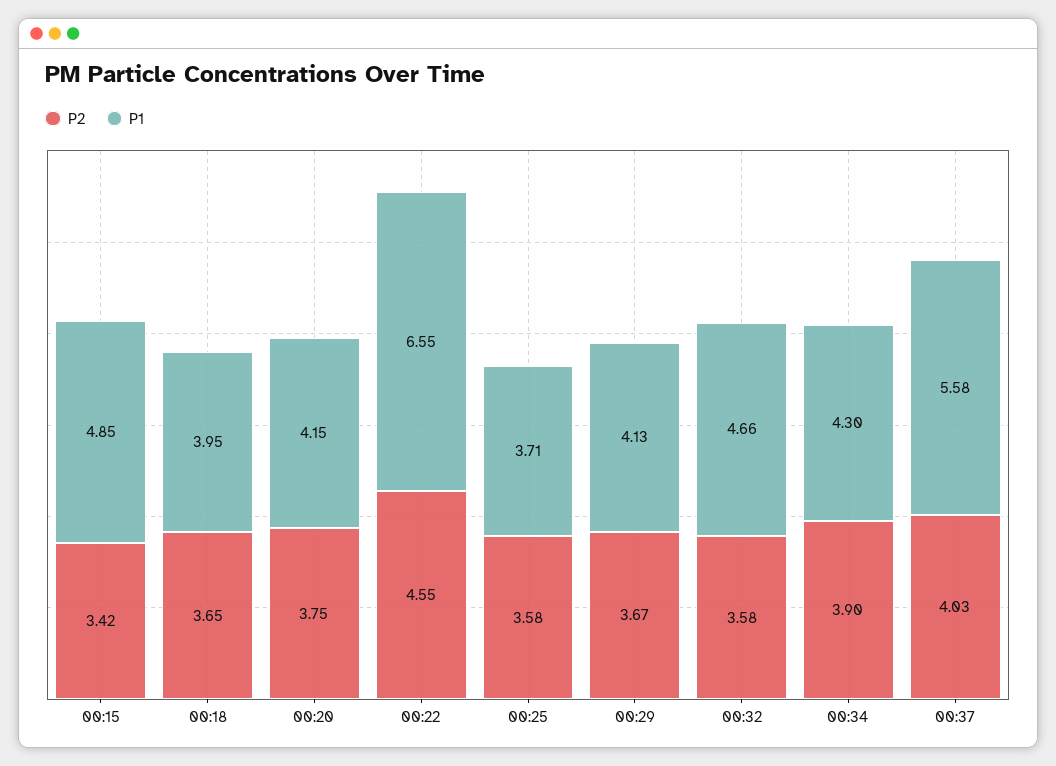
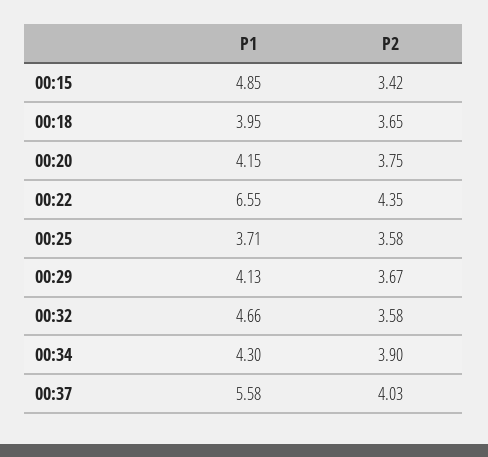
  {
    "P2": {
      "00:15": 3.42,
      "00:18": 3.65,
      "00:20": 3.75,
-     "00:22": 4.55,
+     "00:22": 4.35,
      "00:25": 3.58,
      "00:29": 3.67,
      "00:32": 3.58,
      "00:34": 3.9,
      "00:37": 4.03
    },
    "P1": {
      "00:15": 4.85,
      "00:18": 3.95,
      "00:20": 4.15,
      "00:22": 6.55,
      "00:25": 3.71,
      "00:29": 4.13,
      "00:32": 4.66,
      "00:34": 4.3,
      "00:37": 5.58
    }
  }

